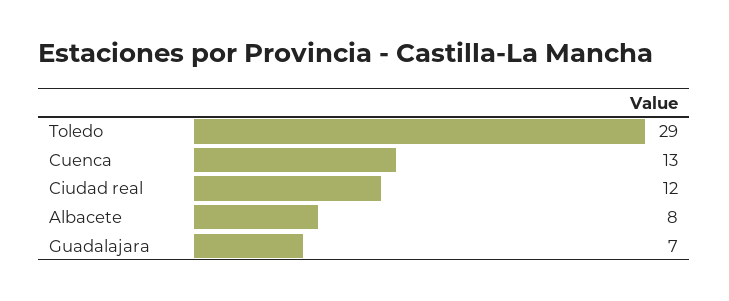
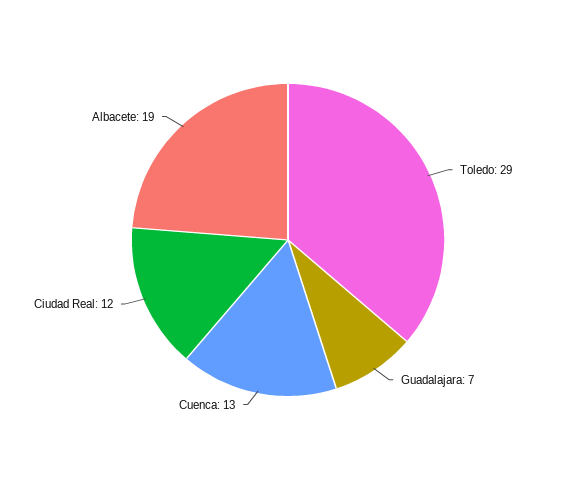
  {
    "Toledo": 29,
    "Cuenca": 13,
    "Ciudad real": 12,
-   "Albacete": 8,
+   "Albacete": 19,
    "Guadalajara": 7
  }

